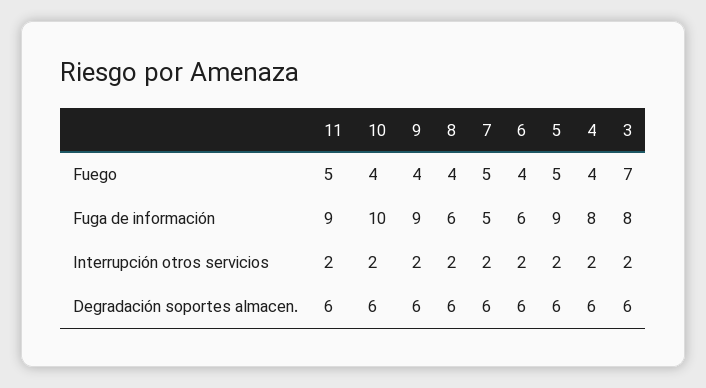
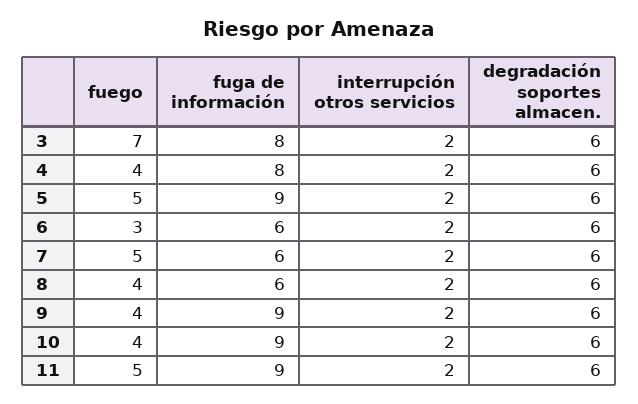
  {
    "11": {
      "Fuego": 5,
      "Fuga de información": 9,
      "Interrupción otros servicios": 2,
      "Degradación soportes almacen.": 6
    },
    "10": {
      "Fuego": 4,
-     "Fuga de información": 10,
+     "Fuga de información": 9,
      "Interrupción otros servicios": 2,
      "Degradación soportes almacen.": 6
    },
    "9": {
      "Fuego": 4,
      "Fuga de información": 9,
      "Interrupción otros servicios": 2,
      "Degradación soportes almacen.": 6
    },
    "8": {
      "Fuego": 4,
      "Fuga de información": 6,
      "Interrupción otros servicios": 2,
      "Degradación soportes almacen.": 6
    },
    "7": {
      "Fuego": 5,
-     "Fuga de información": 5,
+     "Fuga de información": 6,
      "Interrupción otros servicios": 2,
      "Degradación soportes almacen.": 6
    },
    "6": {
-     "Fuego": 4,
+     "Fuego": 3,
      "Fuga de información": 6,
      "Interrupción otros servicios": 2,
      "Degradación soportes almacen.": 6
    },
    "5": {
      "Fuego": 5,
      "Fuga de información": 9,
      "Interrupción otros servicios": 2,
      "Degradación soportes almacen.": 6
    },
    "4": {
      "Fuego": 4,
      "Fuga de información": 8,
      "Interrupción otros servicios": 2,
      "Degradación soportes almacen.": 6
    },
    "3": {
      "Fuego": 7,
      "Fuga de información": 8,
      "Interrupción otros servicios": 2,
      "Degradación soportes almacen.": 6
    }
  }

